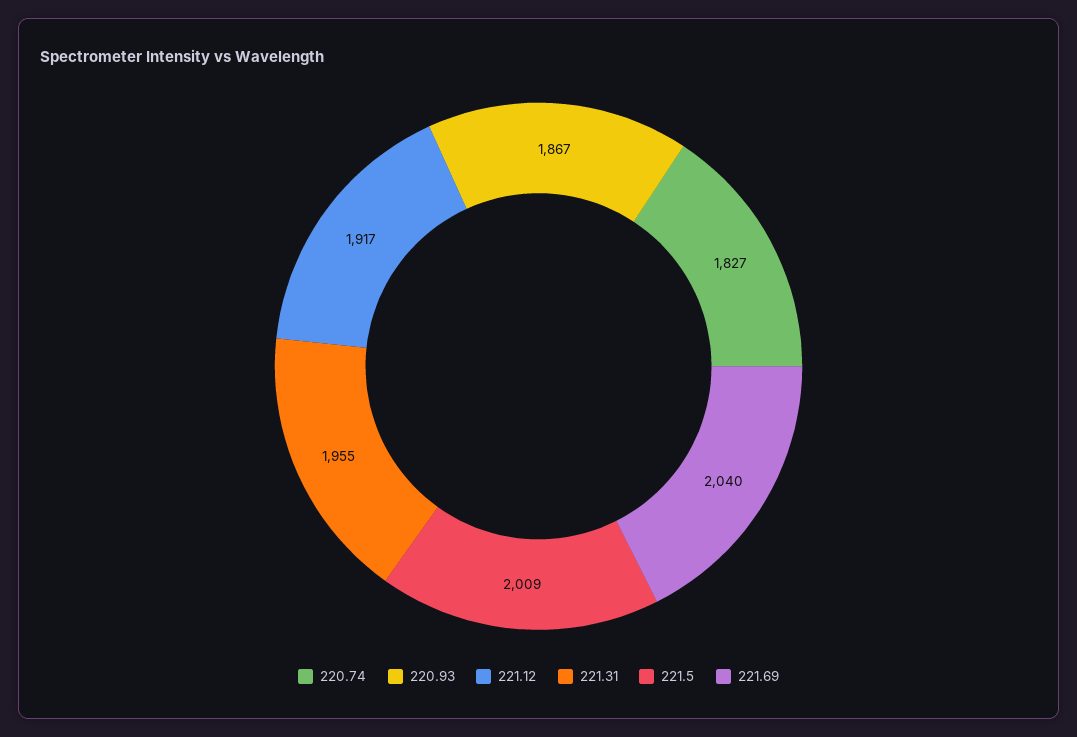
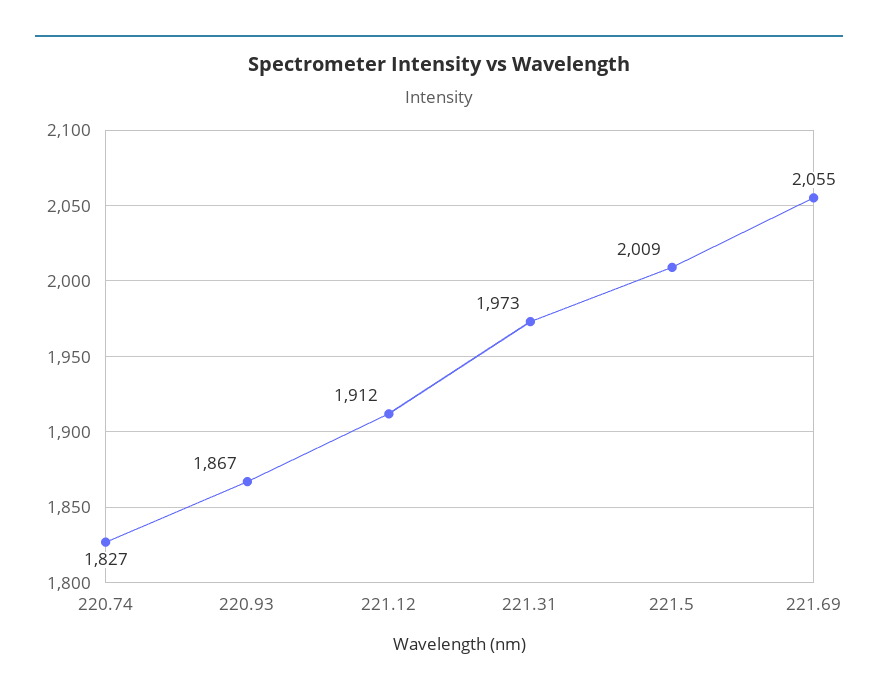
  {
    "220.74": 1827,
    "220.93": 1867,
-   "221.12": 1917,
+   "221.12": 1912,
-   "221.31": 1955,
+   "221.31": 1973,
    "221.5": 2009,
-   "221.69": 2040
+   "221.69": 2055
  }

